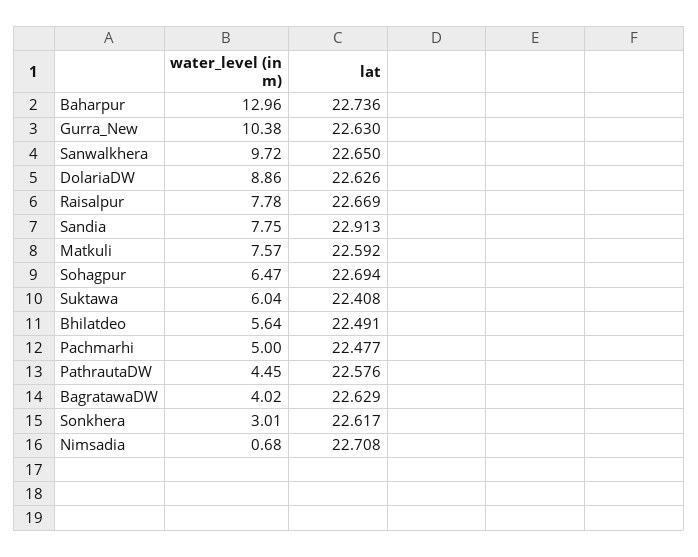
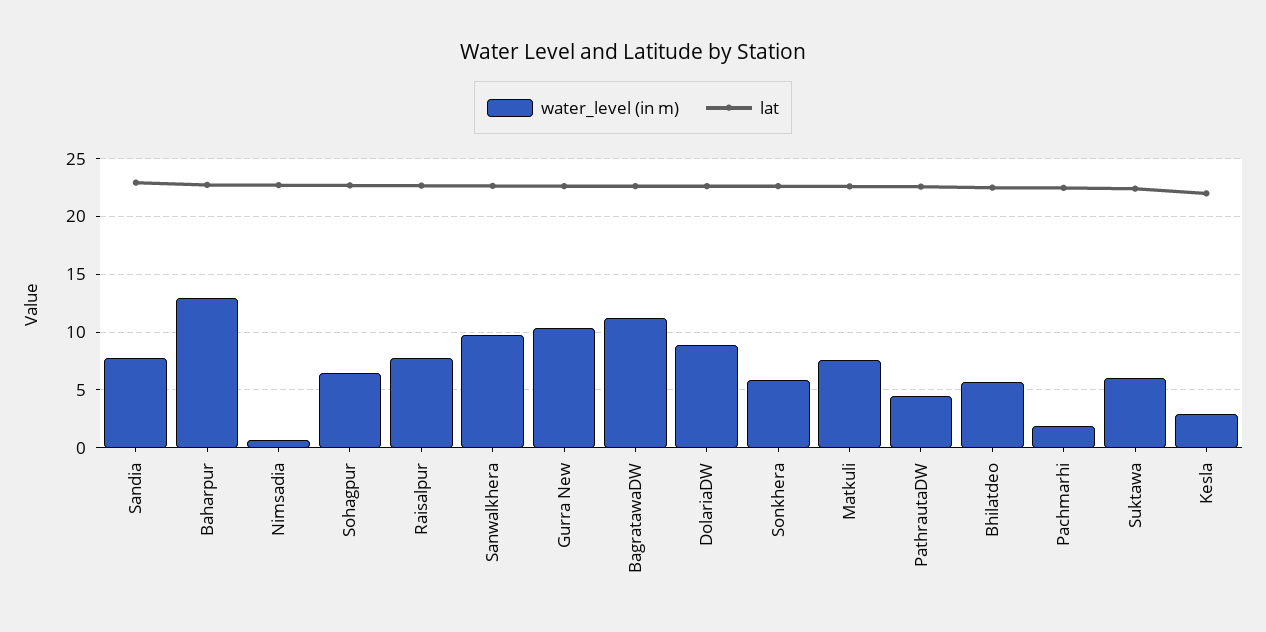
  {
    "water_level (in m)": {
      "Baharpur": 12.96,
      "Gurra_New": 10.38,
      "Sanwalkhera": 9.72,
      "DolariaDW": 8.86,
      "Raisalpur": 7.78,
      "Sandia": 7.75,
      "Matkuli": 7.57,
      "Sohagpur": 6.47,
      "Suktawa": 6.04,
      "Bhilatdeo": 5.64,
-     "Pachmarhi": 5,
+     "Pachmarhi": 2,
      "PathrautaDW": 4.45,
-     "BagratawaDW": 4.02,
+     "BagratawaDW": 11,
-     "Sonkhera": 3.01,
+     "Sonkhera": 6,
-     "Nimsadia": 0.68
+     "Nimsadia": 0.68,
+     "Kesla": 3
    },
    "lat": {
      "Baharpur": 22.736,
      "Gurra_New": 22.63,
      "Sanwalkhera": 22.65,
      "DolariaDW": 22.626,
      "Raisalpur": 22.669,
      "Sandia": 22.913,
      "Matkuli": 22.592,
      "Sohagpur": 22.694,
      "Suktawa": 22.408,
      "Bhilatdeo": 22.491,
      "Pachmarhi": 22.477,
      "PathrautaDW": 22.576,
      "BagratawaDW": 22.629,
      "Sonkhera": 22.617,
-     "Nimsadia": 22.708
+     "Nimsadia": 22.708,
+     "Kesla": 22
    }
  }

